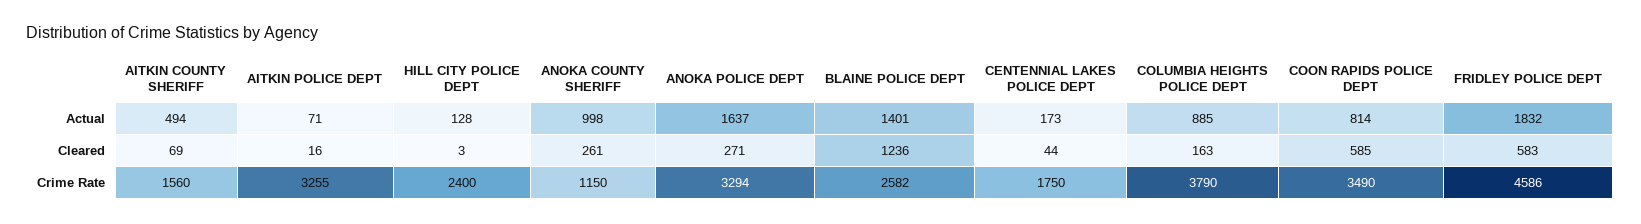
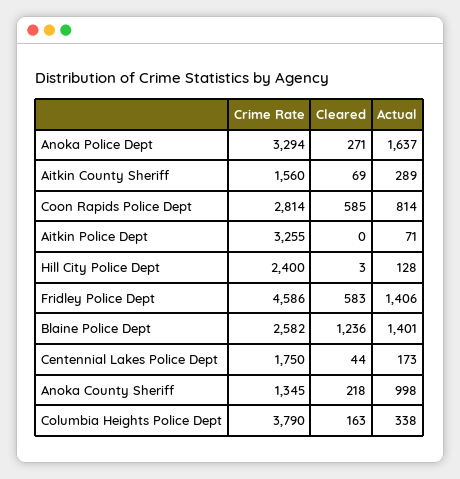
  {
    "AITKIN COUNTY SHERIFF": {
-     "Actual": 494,
+     "Actual": 289,
      "Cleared": 69,
      "Crime Rate": 1560
    },
    "AITKIN POLICE DEPT": {
      "Actual": 71,
-     "Cleared": 16,
+     "Cleared": 0,
      "Crime Rate": 3255
    },
    "HILL CITY POLICE DEPT": {
      "Actual": 128,
      "Cleared": 3,
      "Crime Rate": 2400
    },
    "ANOKA COUNTY SHERIFF": {
      "Actual": 998,
-     "Cleared": 261,
+     "Cleared": 218,
-     "Crime Rate": 1150
+     "Crime Rate": 1345
    },
    "ANOKA POLICE DEPT": {
      "Actual": 1637,
      "Cleared": 271,
      "Crime Rate": 3294
    },
    "BLAINE POLICE DEPT": {
      "Actual": 1401,
      "Cleared": 1236,
      "Crime Rate": 2582
    },
    "CENTENNIAL LAKES POLICE DEPT": {
      "Actual": 173,
      "Cleared": 44,
      "Crime Rate": 1750
    },
    "COLUMBIA HEIGHTS POLICE DEPT": {
-     "Actual": 885,
+     "Actual": 338,
      "Cleared": 163,
      "Crime Rate": 3790
    },
    "COON RAPIDS POLICE DEPT": {
      "Actual": 814,
      "Cleared": 585,
-     "Crime Rate": 3490
+     "Crime Rate": 2814
    },
    "FRIDLEY POLICE DEPT": {
-     "Actual": 1832,
+     "Actual": 1406,
      "Cleared": 583,
      "Crime Rate": 4586
    }
  }

